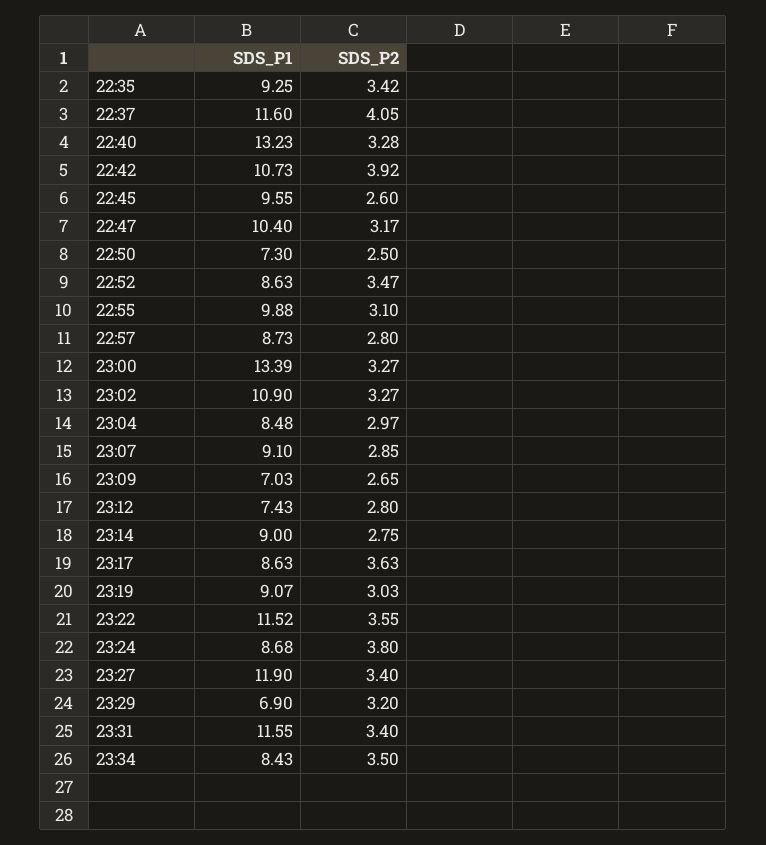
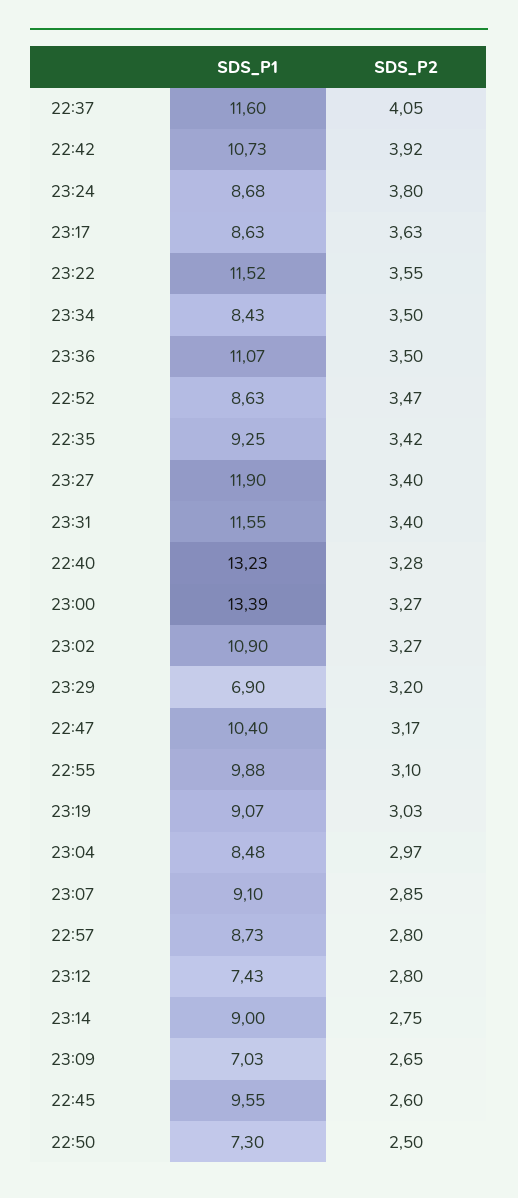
  {
    "SDS_P1": {
      "22:35": 9.25,
      "22:37": 11.6,
      "22:40": 13.23,
      "22:42": 10.73,
      "22:45": 9.55,
      "22:47": 10.4,
      "22:50": 7.3,
      "22:52": 8.63,
      "22:55": 9.88,
      "22:57": 8.73,
      "23:00": 13.39,
      "23:02": 10.9,
      "23:04": 8.48,
      "23:07": 9.1,
      "23:09": 7.03,
      "23:12": 7.43,
      "23:14": 9,
      "23:17": 8.63,
      "23:19": 9.07,
      "23:22": 11.52,
      "23:24": 8.68,
      "23:27": 11.9,
      "23:29": 6.9,
      "23:31": 11.55,
-     "23:34": 8.43
+     "23:34": 8.43,
+     "23:36": 11.07
    },
    "SDS_P2": {
      "22:35": 3.42,
      "22:37": 4.05,
      "22:40": 3.28,
      "22:42": 3.92,
      "22:45": 2.6,
      "22:47": 3.17,
      "22:50": 2.5,
      "22:52": 3.47,
      "22:55": 3.1,
      "22:57": 2.8,
      "23:00": 3.27,
      "23:02": 3.27,
      "23:04": 2.97,
      "23:07": 2.85,
      "23:09": 2.65,
      "23:12": 2.8,
      "23:14": 2.75,
      "23:17": 3.63,
      "23:19": 3.03,
      "23:22": 3.55,
      "23:24": 3.8,
      "23:27": 3.4,
      "23:29": 3.2,
      "23:31": 3.4,
-     "23:34": 3.5
+     "23:34": 3.5,
+     "23:36": 3.5
    }
  }

